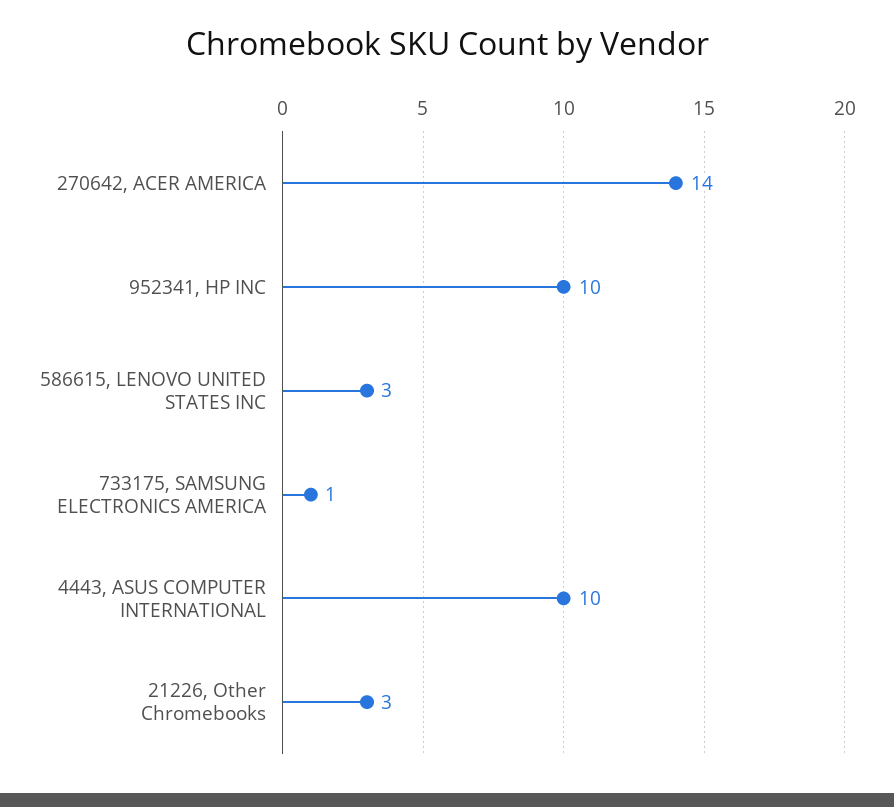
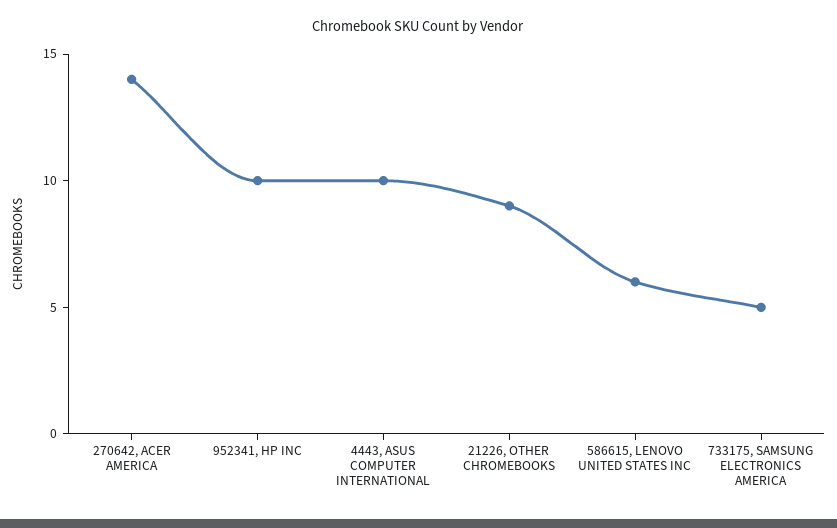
  {
    "270642, ACER AMERICA": 14,
    "952341, HP INC": 10,
-   "586615, LENOVO UNITED STATES INC": 3,
+   "586615, LENOVO UNITED STATES INC": 6,
-   "733175, SAMSUNG ELECTRONICS AMERICA": 1,
+   "733175, SAMSUNG ELECTRONICS AMERICA": 5,
    "4443, ASUS COMPUTER INTERNATIONAL": 10,
-   "21226, Other Chromebooks": 3
+   "21226, Other Chromebooks": 9
  }

